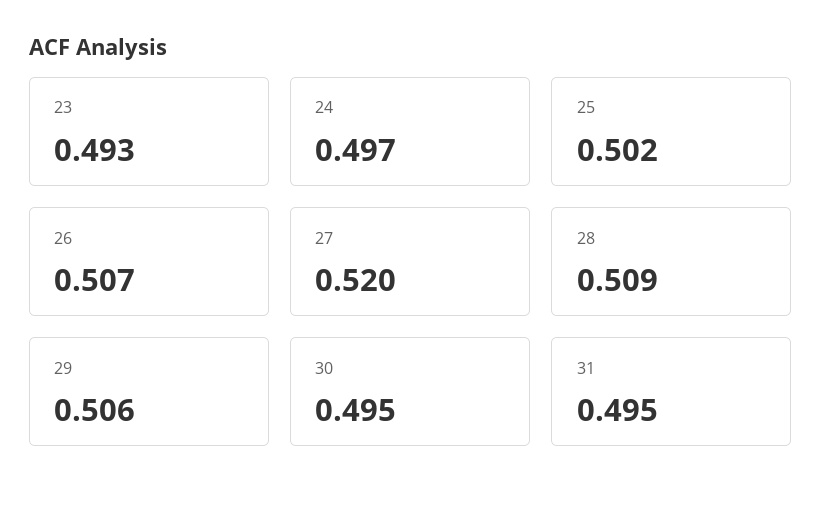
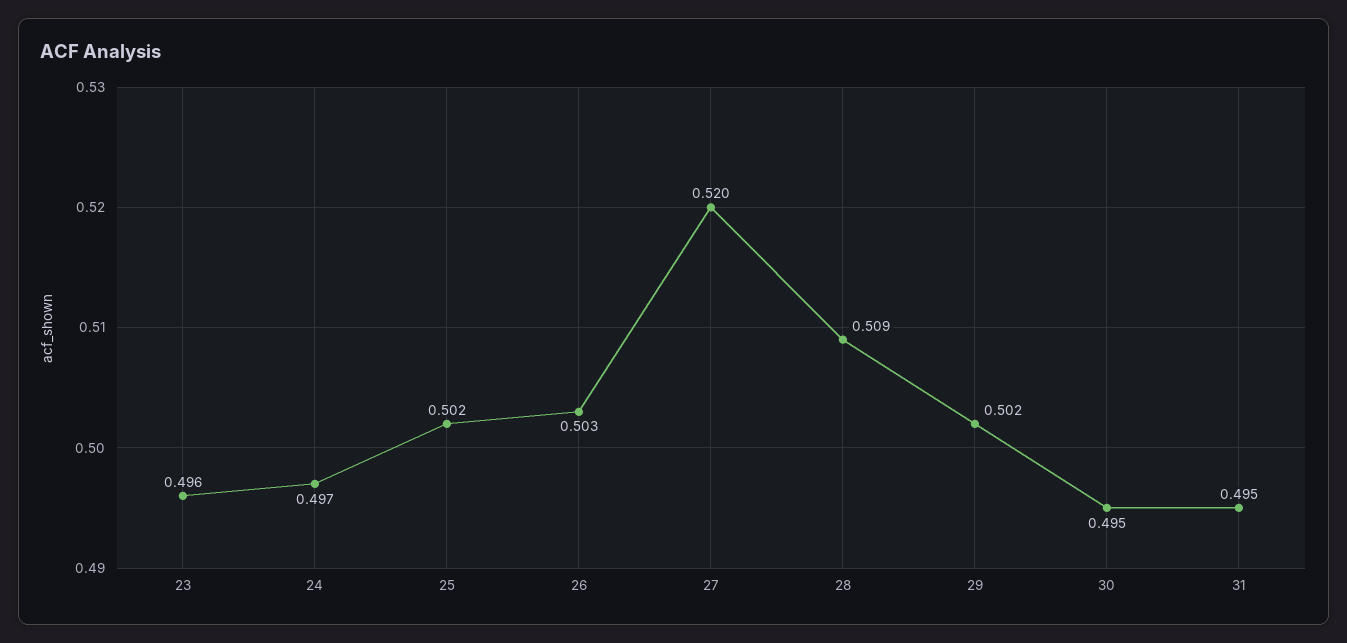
  {
-   "23": 0.493,
+   "23": 0.496,
    "24": 0.497,
    "25": 0.502,
-   "26": 0.507,
+   "26": 0.503,
    "27": 0.52,
    "28": 0.509,
-   "29": 0.506,
+   "29": 0.502,
    "30": 0.495,
    "31": 0.495
  }

